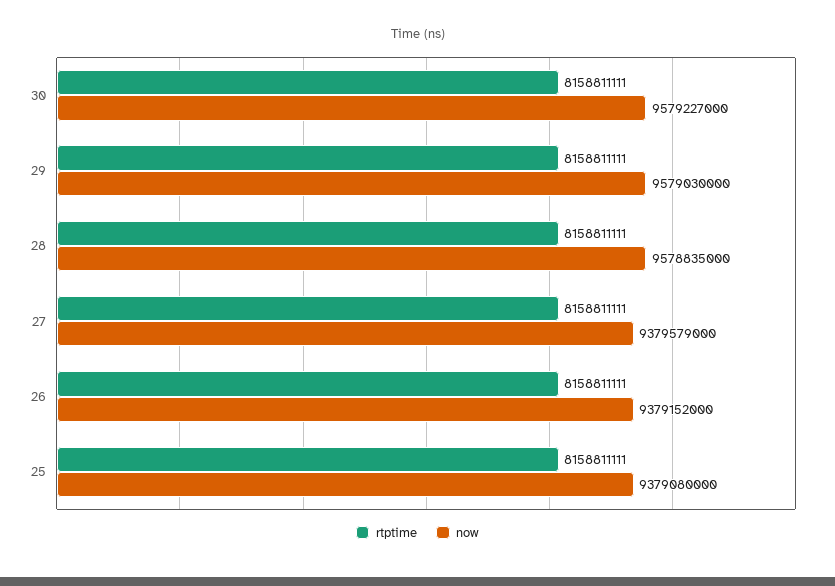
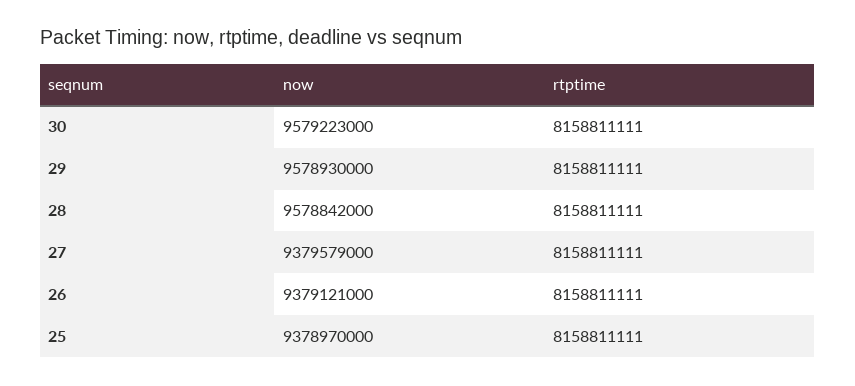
  {
    "rtptime": {
      "30": 8158811111,
      "29": 8158811111,
      "28": 8158811111,
      "27": 8158811111,
      "26": 8158811111,
      "25": 8158811111
    },
    "now": {
-     "30": 9579227000,
+     "30": 9579223000,
-     "29": 9579030000,
+     "29": 9578930000,
-     "28": 9578835000,
+     "28": 9578842000,
      "27": 9379579000,
-     "26": 9379152000,
+     "26": 9379121000,
-     "25": 9379080000
+     "25": 9378970000
    }
  }

